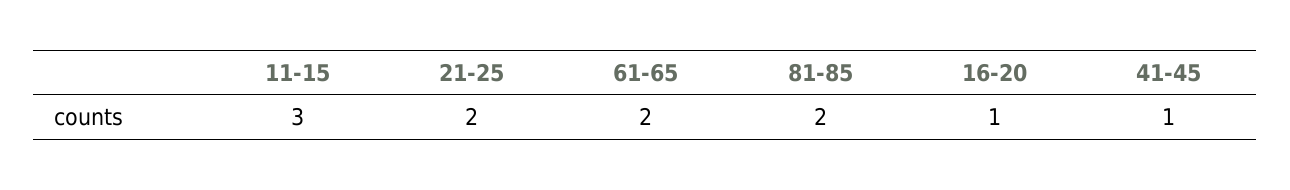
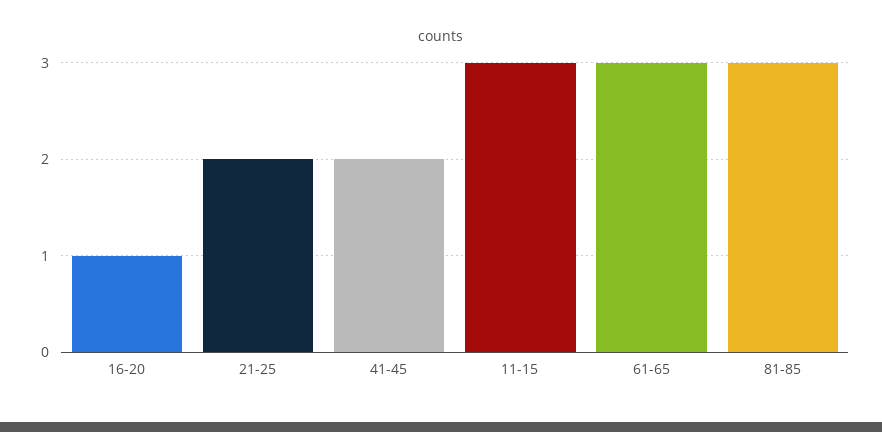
  {
    "11-15": 3,
    "21-25": 2,
-   "61-65": 2,
+   "61-65": 3,
-   "81-85": 2,
+   "81-85": 3,
    "16-20": 1,
-   "41-45": 1
+   "41-45": 2
  }

